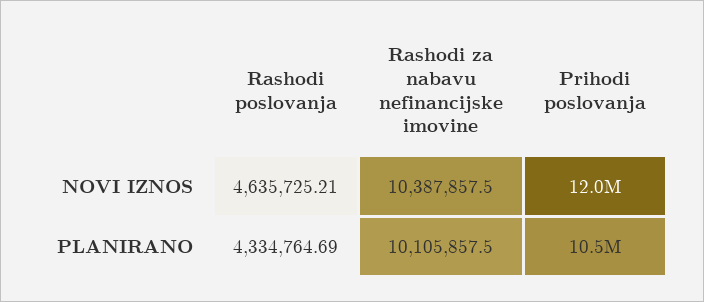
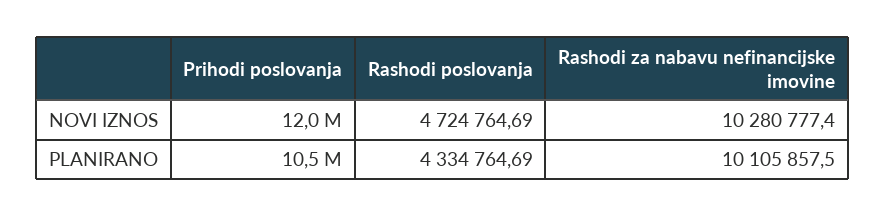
  {
    "Rashodi poslovanja": {
-     "NOVI IZNOS": 4635725.21,
+     "NOVI IZNOS": 4724764.69,
      "PLANIRANO": 4334764.69
    },
    "Rashodi za nabavu nefinancijske imovine": {
-     "NOVI IZNOS": 10387857.5,
+     "NOVI IZNOS": 10280777.4,
      "PLANIRANO": 10105857.5
    },
    "Prihodi poslovanja": {
      "NOVI IZNOS": 12000000,
      "PLANIRANO": 10500000
    }
  }

